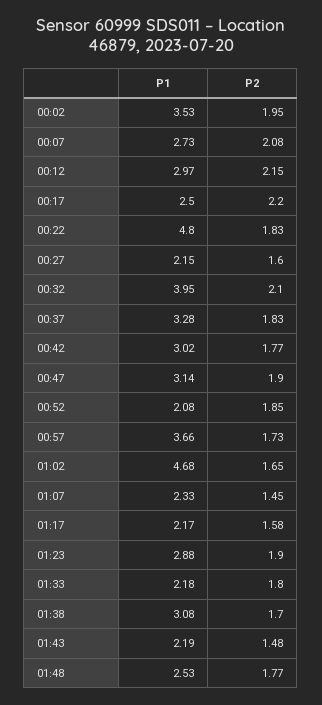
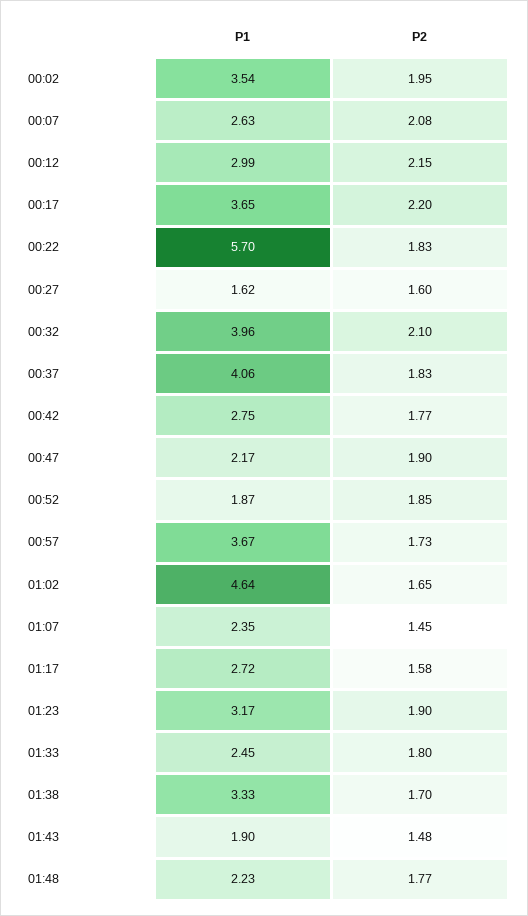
  {
    "P1": {
-     "00:02": 3.53,
+     "00:02": 3.54,
-     "00:07": 2.73,
+     "00:07": 2.63,
-     "00:12": 2.97,
+     "00:12": 2.99,
-     "00:17": 2.5,
+     "00:17": 3.65,
-     "00:22": 4.8,
+     "00:22": 5.7,
-     "00:27": 2.15,
+     "00:27": 1.62,
-     "00:32": 3.95,
+     "00:32": 3.96,
-     "00:37": 3.28,
+     "00:37": 4.06,
-     "00:42": 3.02,
+     "00:42": 2.75,
-     "00:47": 3.14,
+     "00:47": 2.17,
-     "00:52": 2.08,
+     "00:52": 1.87,
-     "00:57": 3.66,
+     "00:57": 3.67,
-     "01:02": 4.68,
+     "01:02": 4.64,
-     "01:07": 2.33,
+     "01:07": 2.35,
-     "01:17": 2.17,
+     "01:17": 2.72,
-     "01:23": 2.88,
+     "01:23": 3.17,
-     "01:33": 2.18,
+     "01:33": 2.45,
-     "01:38": 3.08,
+     "01:38": 3.33,
-     "01:43": 2.19,
+     "01:43": 1.9,
-     "01:48": 2.53
+     "01:48": 2.23
    },
    "P2": {
      "00:02": 1.95,
      "00:07": 2.08,
      "00:12": 2.15,
      "00:17": 2.2,
      "00:22": 1.83,
      "00:27": 1.6,
      "00:32": 2.1,
      "00:37": 1.83,
      "00:42": 1.77,
      "00:47": 1.9,
      "00:52": 1.85,
      "00:57": 1.73,
      "01:02": 1.65,
      "01:07": 1.45,
      "01:17": 1.58,
      "01:23": 1.9,
      "01:33": 1.8,
      "01:38": 1.7,
      "01:43": 1.48,
      "01:48": 1.77
    }
  }

